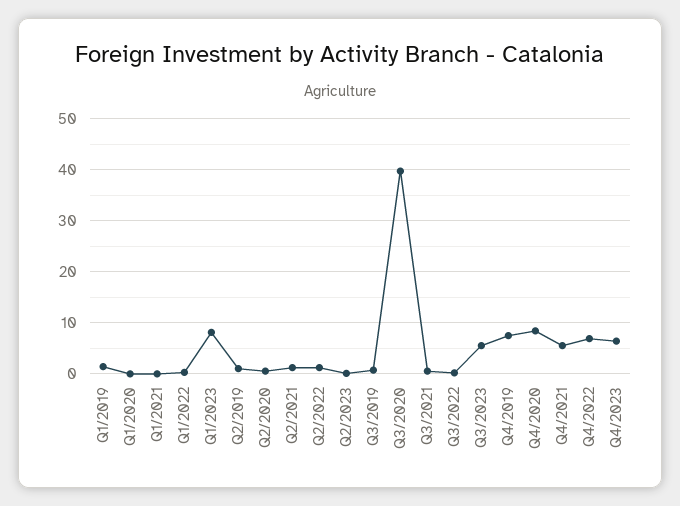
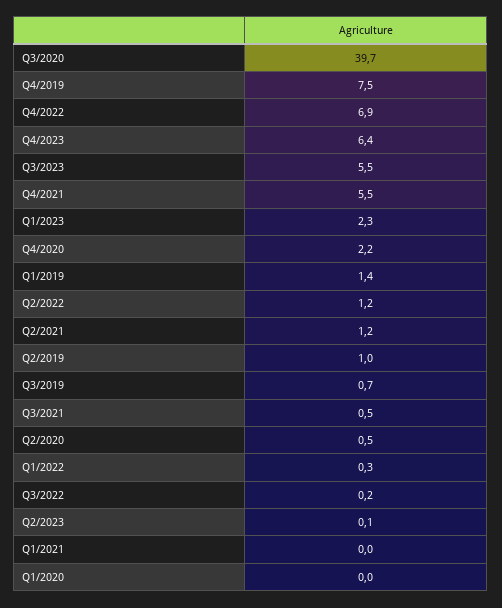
  {
    "Q1/2019": 1.4,
    "Q1/2020": 0,
    "Q1/2021": 0,
    "Q1/2022": 0.3,
-   "Q1/2023": 8,
+   "Q1/2023": 2.3,
    "Q2/2019": 1,
    "Q2/2020": 0.5,
    "Q2/2021": 1.2,
    "Q2/2022": 1.2,
    "Q2/2023": 0.1,
    "Q3/2019": 0.7,
    "Q3/2020": 39.7,
    "Q3/2021": 0.5,
    "Q3/2022": 0.2,
    "Q3/2023": 5.5,
    "Q4/2019": 7.5,
-   "Q4/2020": 8,
+   "Q4/2020": 2.2,
    "Q4/2021": 5.5,
    "Q4/2022": 6.9,
    "Q4/2023": 6.4
  }

